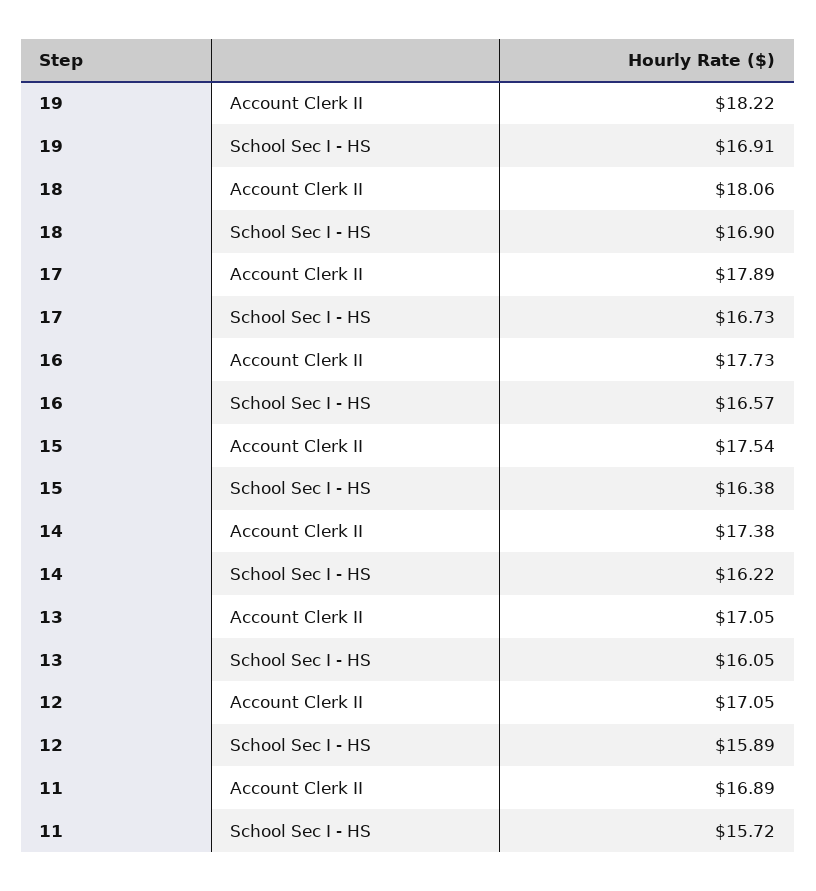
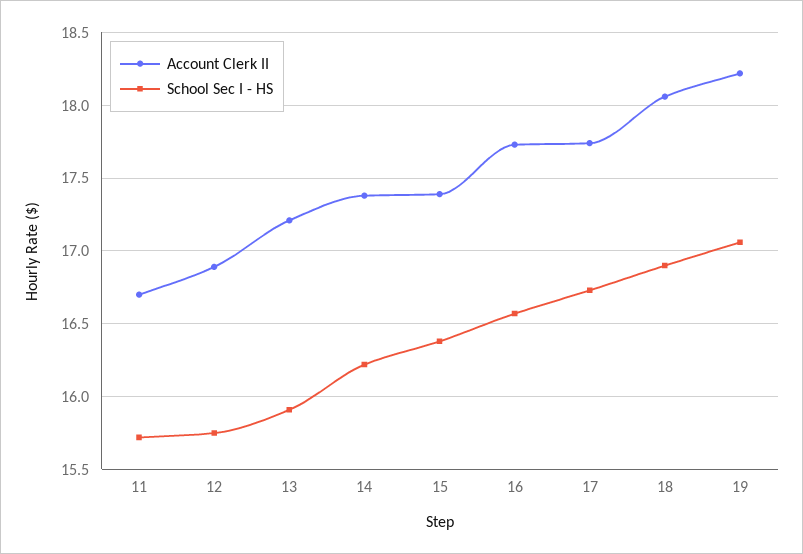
  {
    "Account Clerk II": {
      "19": 18.22,
      "18": 18.06,
-     "17": 17.89,
+     "17": 17.75,
      "16": 17.73,
-     "15": 17.54,
+     "15": 17.4,
      "14": 17.38,
-     "13": 17.05,
+     "13": 17.2,
-     "12": 17.05,
+     "12": 16.9,
-     "11": 16.89
+     "11": 16.7
    },
    "School Sec I - HS": {
-     "19": 16.91,
+     "19": 17.05,
      "18": 16.9,
      "17": 16.73,
      "16": 16.57,
      "15": 16.38,
      "14": 16.22,
-     "13": 16.05,
+     "13": 15.9,
-     "12": 15.89,
+     "12": 15.75,
      "11": 15.72
    }
  }

